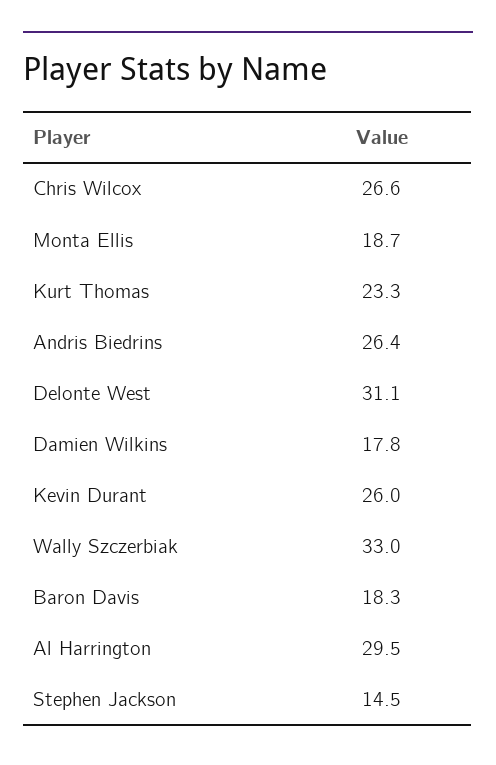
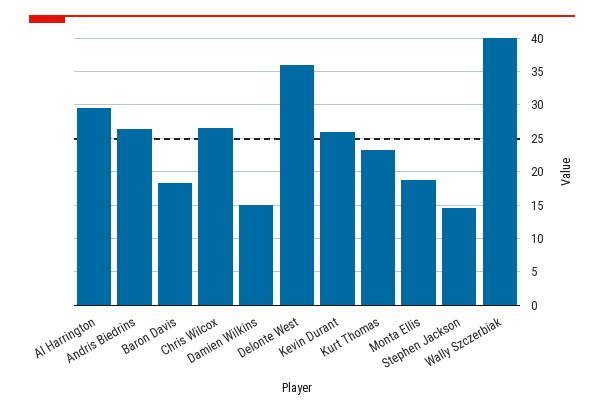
  {
    "Chris Wilcox": 26.6,
    "Monta Ellis": 18.7,
    "Kurt Thomas": 23.3,
    "Andris Biedrins": 26.4,
-   "Delonte West": 31.1,
+   "Delonte West": 36,
-   "Damien Wilkins": 17.8,
+   "Damien Wilkins": 15,
    "Kevin Durant": 26,
-   "Wally Szczerbiak": 33,
+   "Wally Szczerbiak": 40,
    "Baron Davis": 18.3,
    "Al Harrington": 29.5,
    "Stephen Jackson": 14.5
  }

